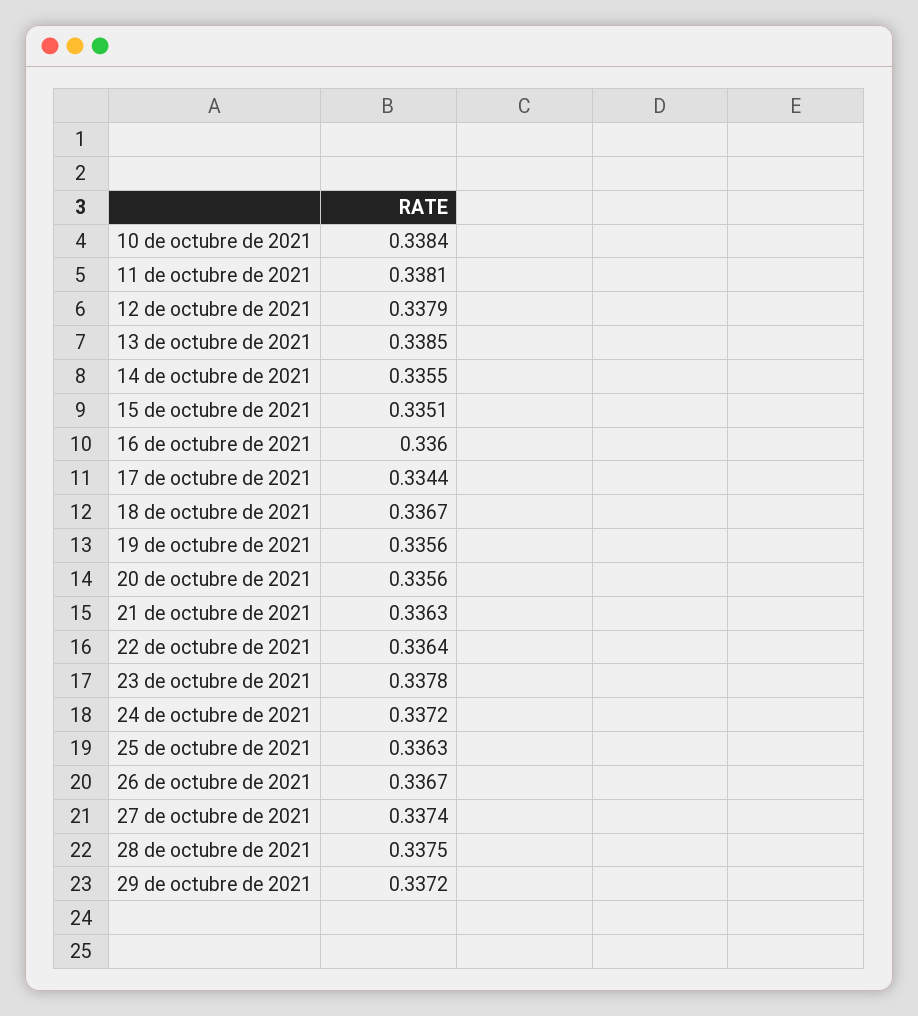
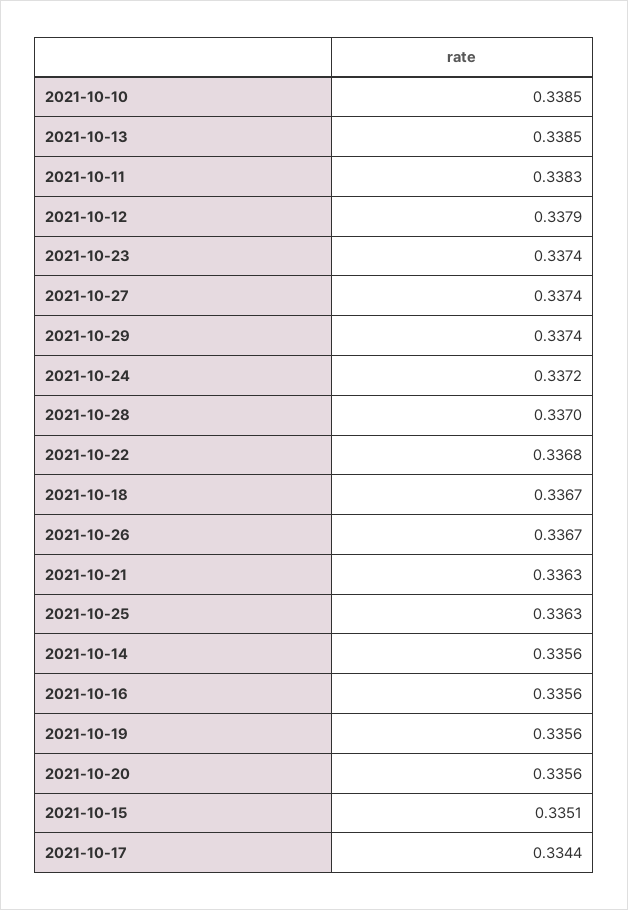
  {
-   "10 de octubre de 2021": 0.3384,
+   "10 de octubre de 2021": 0.3385,
-   "11 de octubre de 2021": 0.3381,
+   "11 de octubre de 2021": 0.3383,
    "12 de octubre de 2021": 0.3379,
    "13 de octubre de 2021": 0.3385,
-   "14 de octubre de 2021": 0.3355,
+   "14 de octubre de 2021": 0.3356,
    "15 de octubre de 2021": 0.3351,
-   "16 de octubre de 2021": 0.336,
+   "16 de octubre de 2021": 0.3356,
    "17 de octubre de 2021": 0.3344,
    "18 de octubre de 2021": 0.3367,
    "19 de octubre de 2021": 0.3356,
    "20 de octubre de 2021": 0.3356,
    "21 de octubre de 2021": 0.3363,
-   "22 de octubre de 2021": 0.3364,
+   "22 de octubre de 2021": 0.3368,
-   "23 de octubre de 2021": 0.3378,
+   "23 de octubre de 2021": 0.3374,
    "24 de octubre de 2021": 0.3372,
    "25 de octubre de 2021": 0.3363,
    "26 de octubre de 2021": 0.3367,
    "27 de octubre de 2021": 0.3374,
-   "28 de octubre de 2021": 0.3375,
+   "28 de octubre de 2021": 0.337,
-   "29 de octubre de 2021": 0.3372
+   "29 de octubre de 2021": 0.3374
  }

